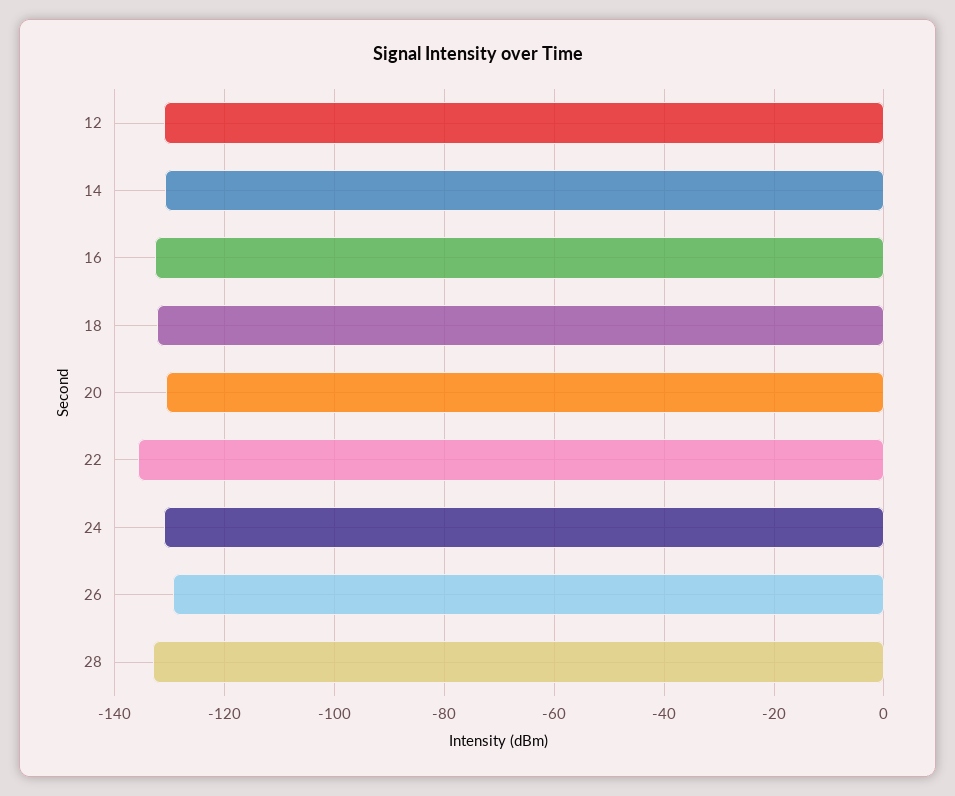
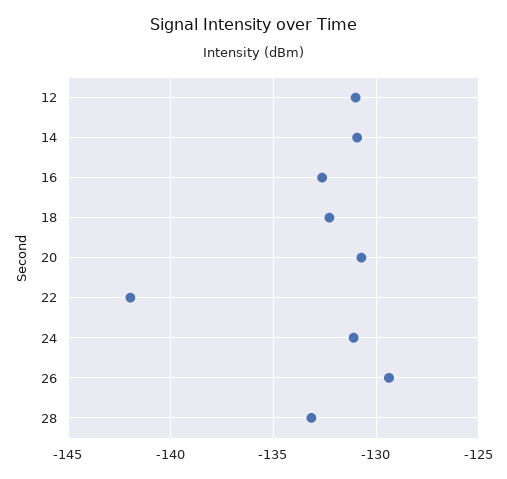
  {
    "12": -131,
    "14": -131,
    "16": -132.5,
    "18": -132.5,
    "20": -130.5,
-   "22": -136,
+   "22": -142,
    "24": -131,
    "26": -129.5,
    "28": -133
  }

